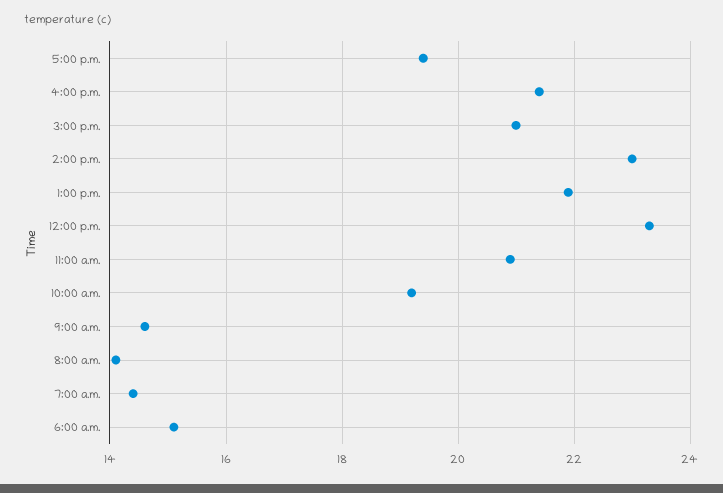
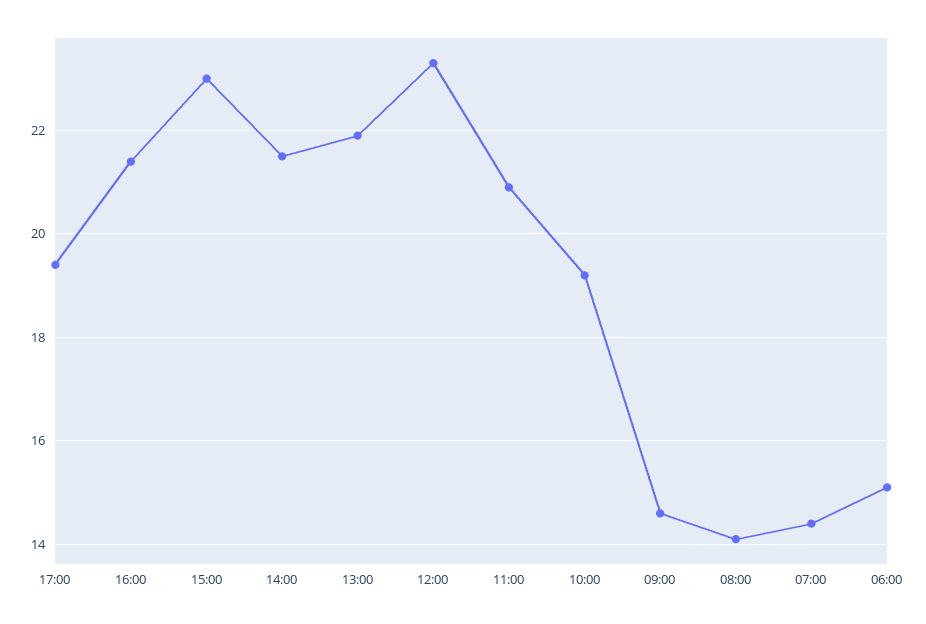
  {
    "5:00 p.m.": 19.5,
    "4:00 p.m.": 21.5,
-   "3:00 p.m.": 21,
+   "3:00 p.m.": 23,
-   "2:00 p.m.": 23,
+   "2:00 p.m.": 21.5,
    "1:00 p.m.": 22,
    "12:00 p.m.": 23.5,
    "11:00 a.m.": 21,
    "10:00 a.m.": 19,
    "9:00 a.m.": 14.5,
    "8:00 a.m.": 14,
    "7:00 a.m.": 14.5,
    "6:00 a.m.": 15
  }

